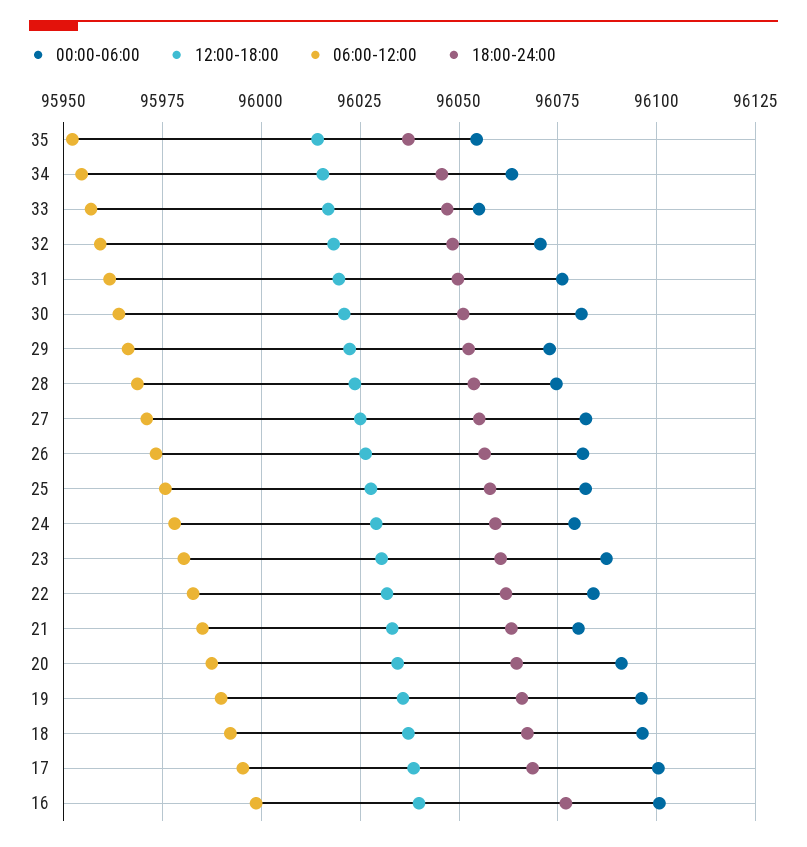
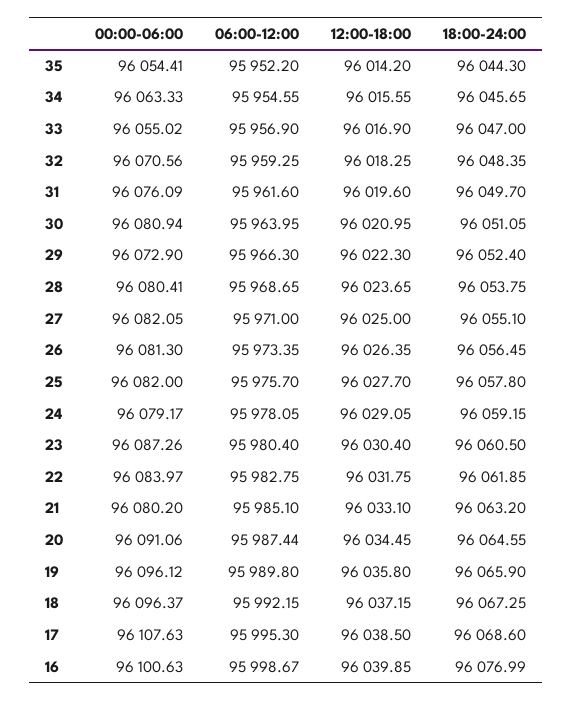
  {
    "00:00-06:00": {
      "35": 96054.41,
      "34": 96063.33,
      "33": 96055.02,
      "32": 96070.56,
      "31": 96076.09,
      "30": 96080.94,
      "29": 96072.9,
-     "28": 96075,
+     "28": 96080.41,
      "27": 96082.05,
      "26": 96081.3,
      "25": 96082,
      "24": 96079.17,
      "23": 96087.26,
      "22": 96083.97,
      "21": 96080.2,
      "20": 96091.06,
      "19": 96096.12,
      "18": 96096.37,
-     "17": 96100,
+     "17": 96107.63,
      "16": 96100.63
    },
    "12:00-18:00": {
      "35": 96014.2,
      "34": 96015.55,
      "33": 96016.9,
      "32": 96018.25,
      "31": 96019.6,
      "30": 96020.95,
      "29": 96022.3,
      "28": 96023.65,
      "27": 96025,
      "26": 96026.35,
      "25": 96027.7,
      "24": 96029.05,
      "23": 96030.4,
      "22": 96031.75,
      "21": 96033.1,
      "20": 96034.45,
      "19": 96035.8,
      "18": 96037.15,
      "17": 96038.5,
      "16": 96039.85
    },
    "06:00-12:00": {
      "35": 95952.2,
      "34": 95954.55,
      "33": 95956.9,
      "32": 95959.25,
      "31": 95961.6,
      "30": 95963.95,
      "29": 95966.3,
      "28": 95968.65,
      "27": 95971,
      "26": 95973.35,
      "25": 95975.7,
      "24": 95978.05,
      "23": 95980.4,
      "22": 95982.75,
      "21": 95985.1,
      "20": 95987.44,
      "19": 95989.8,
      "18": 95992.15,
      "17": 95995.3,
      "16": 95998.67
    },
    "18:00-24:00": {
-     "35": 96037.5,
+     "35": 96044.3,
      "34": 96045.65,
      "33": 96047,
      "32": 96048.35,
      "31": 96049.7,
      "30": 96051.05,
      "29": 96052.4,
      "28": 96053.75,
      "27": 96055.1,
      "26": 96056.45,
      "25": 96057.8,
      "24": 96059.15,
      "23": 96060.5,
      "22": 96061.85,
      "21": 96063.2,
      "20": 96064.55,
      "19": 96065.9,
      "18": 96067.25,
      "17": 96068.6,
      "16": 96076.99
    }
  }

